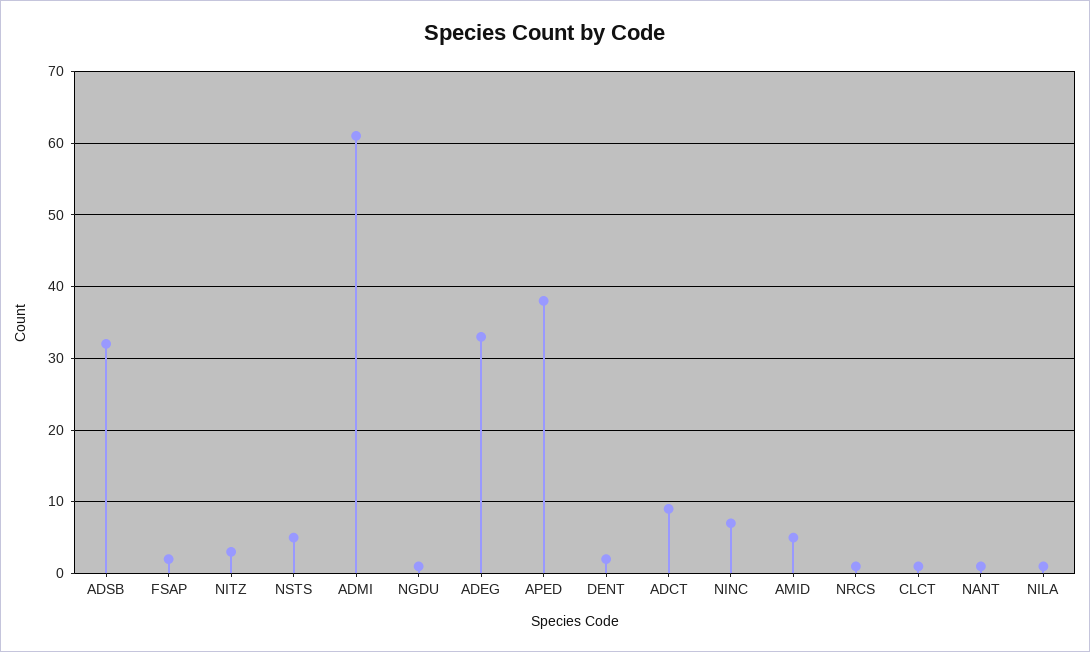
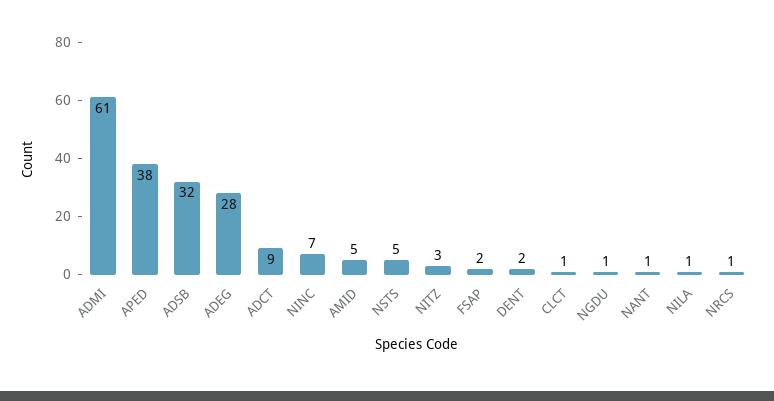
  {
    "ADSB": 32,
    "FSAP": 2,
    "NITZ": 3,
    "NSTS": 5,
    "ADMI": 61,
    "NGDU": 1,
-   "ADEG": 33,
+   "ADEG": 28,
    "APED": 38,
    "DENT": 2,
    "ADCT": 9,
    "NINC": 7,
    "AMID": 5,
    "NRCS": 1,
    "CLCT": 1,
    "NANT": 1,
    "NILA": 1
  }

